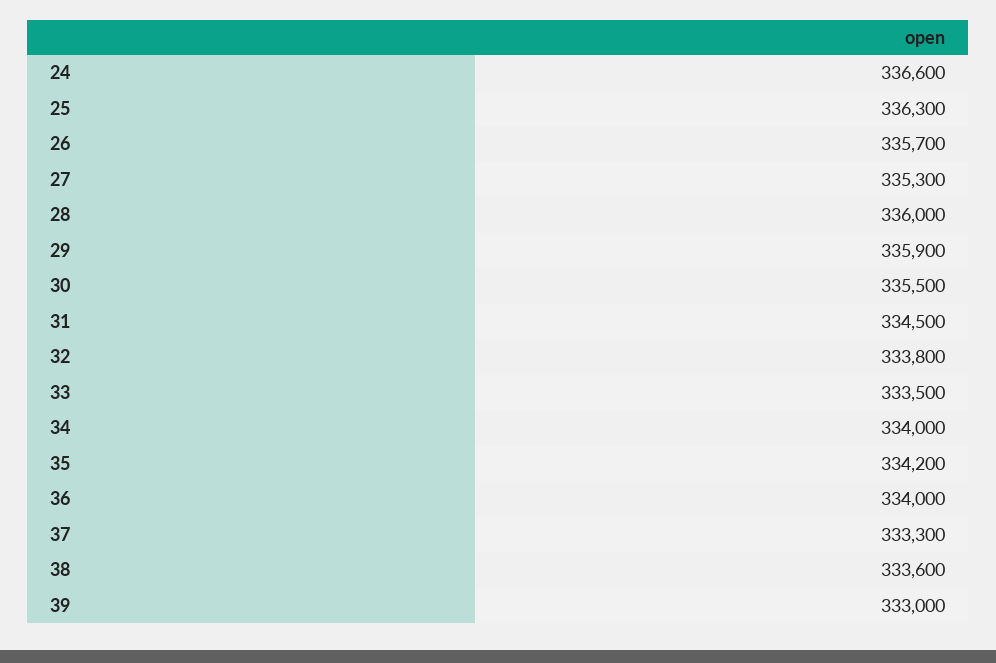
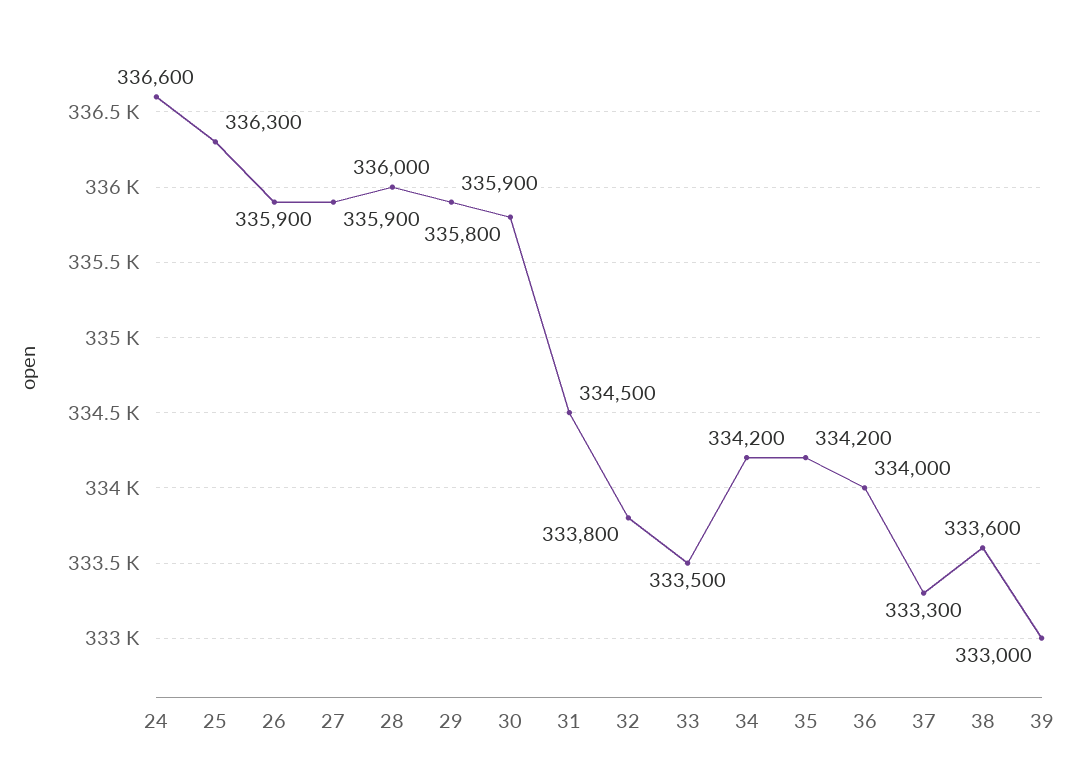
  {
    "24": 336600,
    "25": 336300,
-   "26": 335700,
+   "26": 335900,
-   "27": 335300,
+   "27": 335900,
    "28": 336000,
    "29": 335900,
-   "30": 335500,
+   "30": 335800,
    "31": 334500,
    "32": 333800,
    "33": 333500,
-   "34": 334000,
+   "34": 334200,
    "35": 334200,
    "36": 334000,
    "37": 333300,
    "38": 333600,
    "39": 333000
  }

